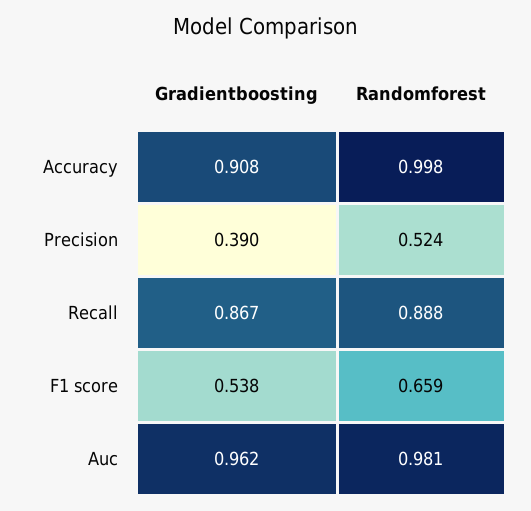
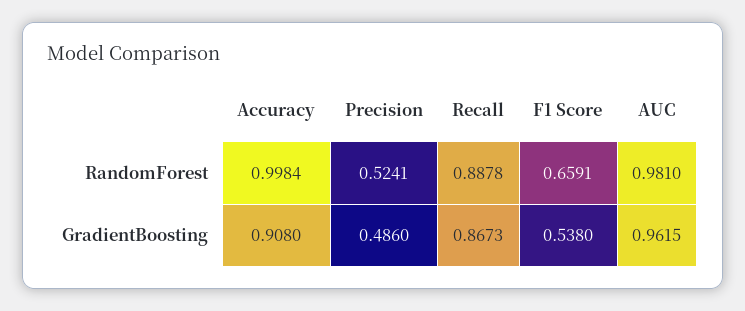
  {
    "Gradientboosting": {
      "Accuracy": 0.908,
-     "Precision": 0.39,
+     "Precision": 0.486,
      "Recall": 0.8673,
      "F1 score": 0.538,
      "Auc": 0.9615
    },
    "Randomforest": {
      "Accuracy": 0.9984,
      "Precision": 0.5241,
      "Recall": 0.8878,
      "F1 score": 0.6591,
      "Auc": 0.981
    }
  }

